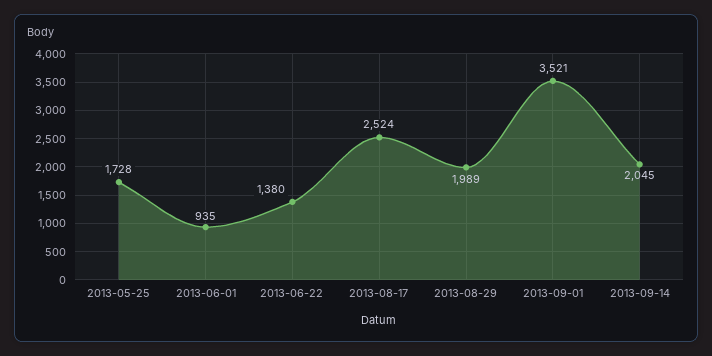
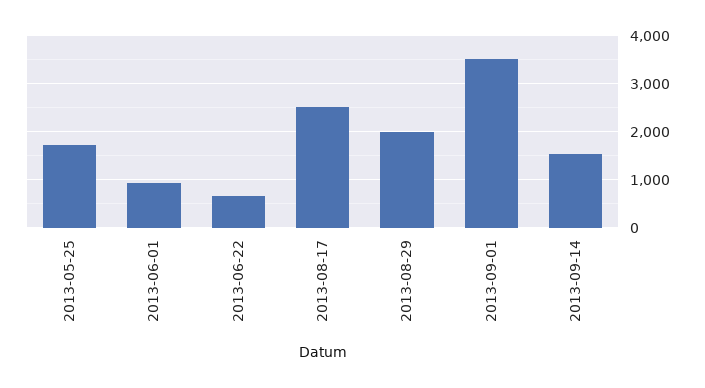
  {
    "2013-05-25": 1728,
    "2013-06-01": 935,
-   "2013-06-22": 1380,
+   "2013-06-22": 600,
    "2013-08-17": 2524,
    "2013-08-29": 1989,
    "2013-09-01": 3521,
-   "2013-09-14": 2045
+   "2013-09-14": 1600
  }

